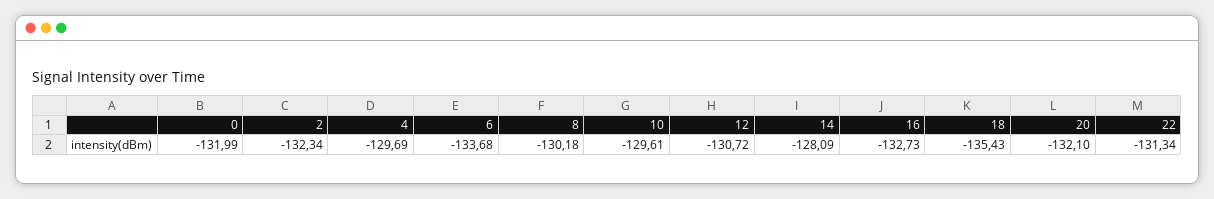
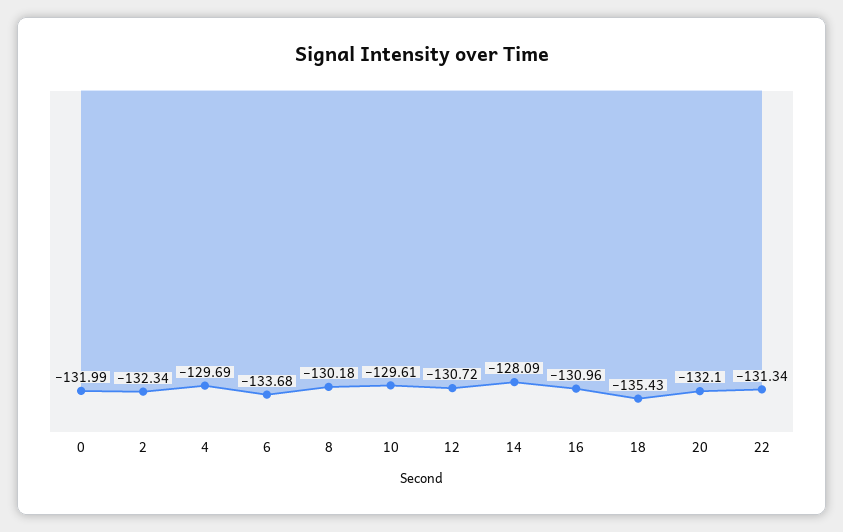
  {
    "0": -131.99,
    "2": -132.34,
    "4": -129.69,
    "6": -133.68,
    "8": -130.18,
    "10": -129.61,
    "12": -130.72,
    "14": -128.09,
-   "16": -132.73,
+   "16": -130.96,
    "18": -135.43,
    "20": -132.1,
    "22": -131.34
  }

